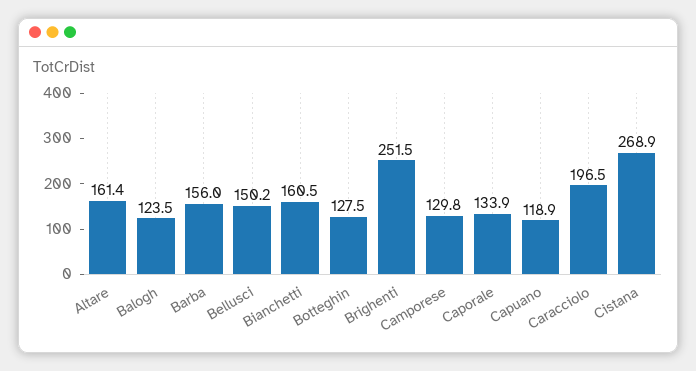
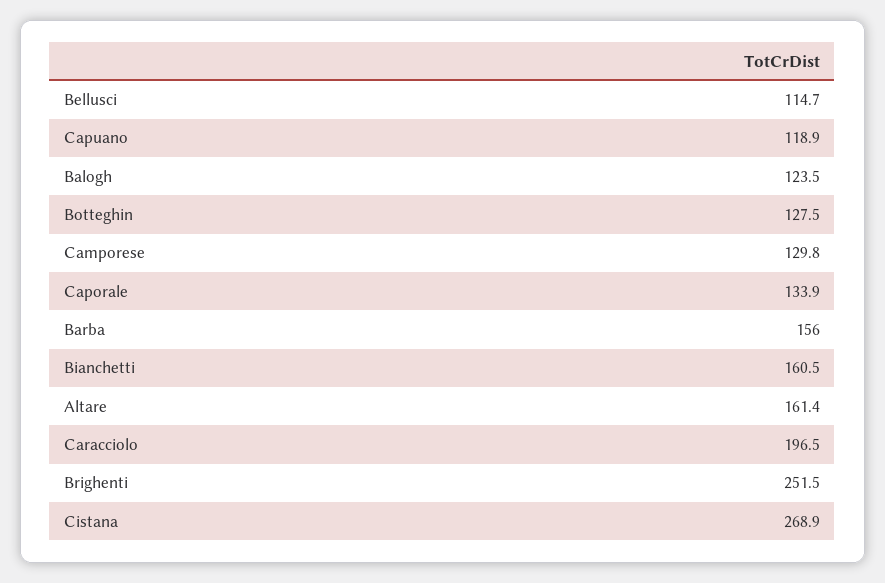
  {
    "Altare": 161.4,
    "Balogh": 123.5,
    "Barba": 156,
-   "Bellusci": 150.2,
+   "Bellusci": 114.7,
    "Bianchetti": 160.5,
    "Botteghin": 127.5,
    "Brighenti": 251.5,
    "Camporese": 129.8,
    "Caporale": 133.9,
    "Capuano": 118.9,
    "Caracciolo": 196.5,
    "Cistana": 268.9
  }

